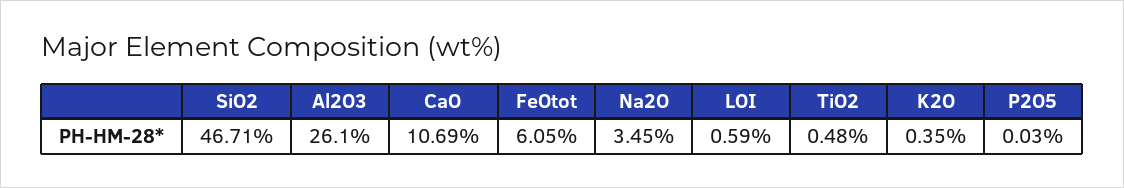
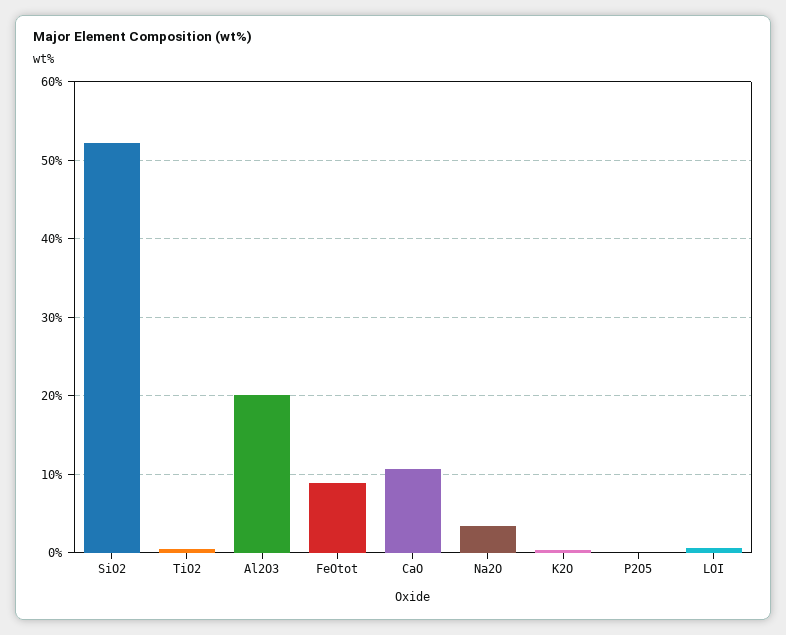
  {
-   "SiO2": 46.71,
+   "SiO2": 52,
-   "Al2O3": 26.1,
+   "Al2O3": 20,
    "CaO": 10.69,
-   "FeOtot": 6.05,
+   "FeOtot": 9,
    "Na2O": 3.45,
    "LOI": 0.59,
    "TiO2": 0.48,
    "K2O": 0.35,
    "P2O5": 0.03
  }

